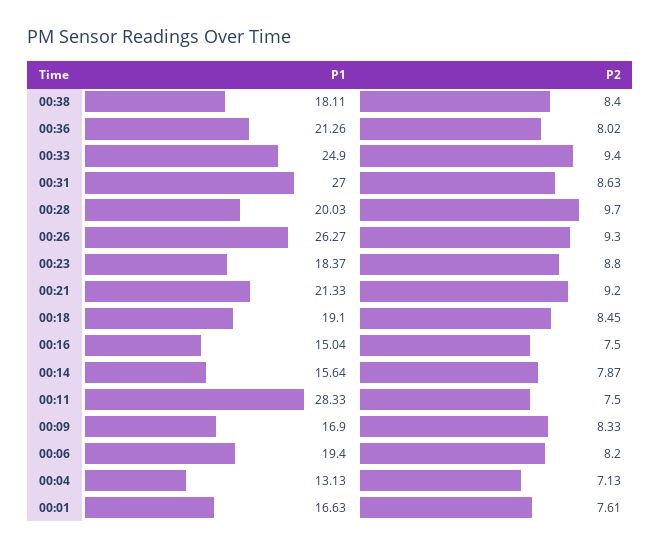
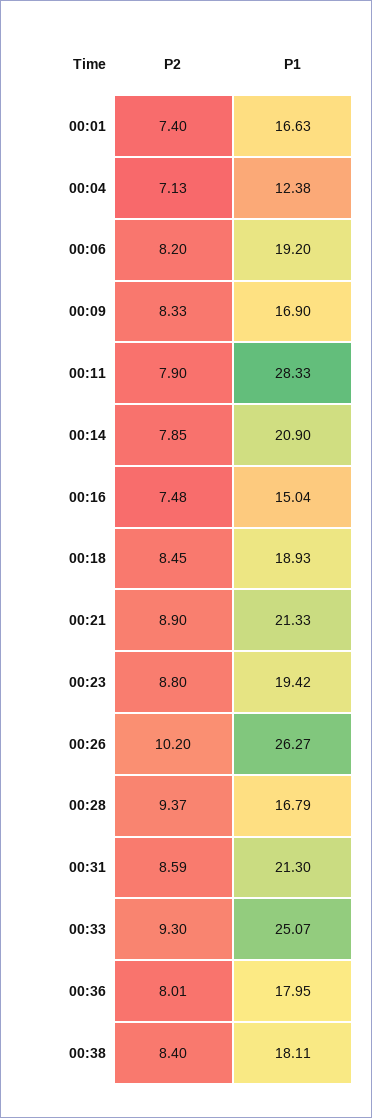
  {
    "P1": {
      "00:38": 18.11,
-     "00:36": 21.26,
+     "00:36": 17.95,
-     "00:33": 24.9,
+     "00:33": 25.07,
-     "00:31": 27,
+     "00:31": 21.3,
-     "00:28": 20.03,
+     "00:28": 16.79,
      "00:26": 26.27,
-     "00:23": 18.37,
+     "00:23": 19.42,
      "00:21": 21.33,
-     "00:18": 19.1,
+     "00:18": 18.93,
      "00:16": 15.04,
-     "00:14": 15.64,
+     "00:14": 20.9,
      "00:11": 28.33,
      "00:09": 16.9,
-     "00:06": 19.4,
+     "00:06": 19.2,
-     "00:04": 13.13,
+     "00:04": 12.38,
      "00:01": 16.63
    },
    "P2": {
      "00:38": 8.4,
-     "00:36": 8.02,
+     "00:36": 8.01,
-     "00:33": 9.4,
+     "00:33": 9.3,
-     "00:31": 8.63,
+     "00:31": 8.59,
-     "00:28": 9.7,
+     "00:28": 9.37,
-     "00:26": 9.3,
+     "00:26": 10.2,
      "00:23": 8.8,
-     "00:21": 9.2,
+     "00:21": 8.9,
      "00:18": 8.45,
-     "00:16": 7.5,
+     "00:16": 7.48,
-     "00:14": 7.87,
+     "00:14": 7.85,
-     "00:11": 7.5,
+     "00:11": 7.9,
      "00:09": 8.33,
      "00:06": 8.2,
      "00:04": 7.13,
-     "00:01": 7.61
+     "00:01": 7.4
    }
  }

